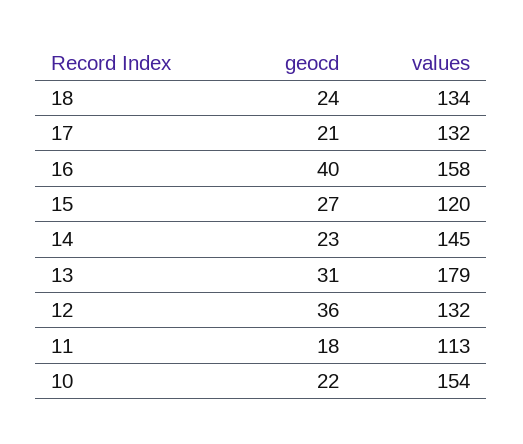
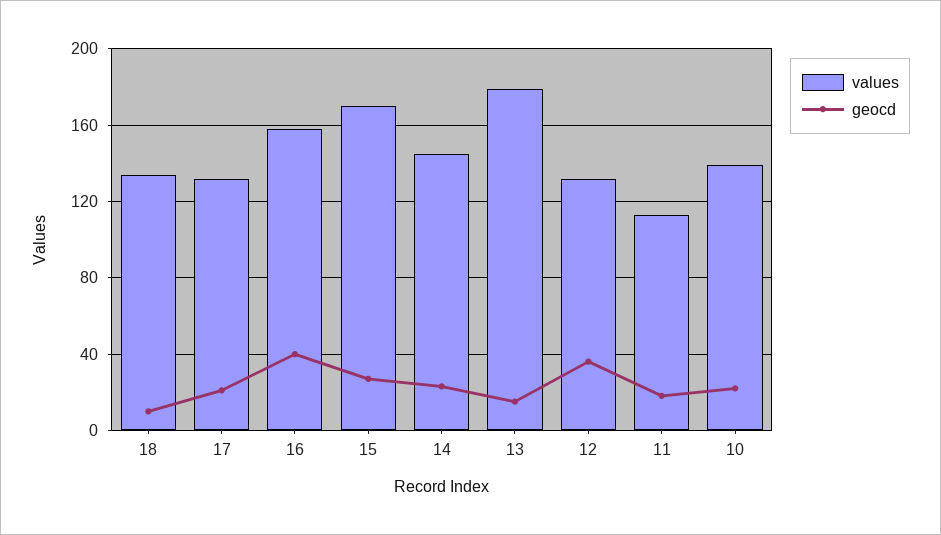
  {
    "geocd": {
-     "18": 24,
+     "18": 10,
      "17": 21,
      "16": 40,
      "15": 27,
      "14": 23,
-     "13": 31,
+     "13": 15,
      "12": 36,
      "11": 18,
      "10": 22
    },
    "values": {
      "18": 134,
      "17": 132,
      "16": 158,
-     "15": 120,
+     "15": 170,
      "14": 145,
      "13": 179,
      "12": 132,
      "11": 113,
-     "10": 154
+     "10": 140
    }
  }

